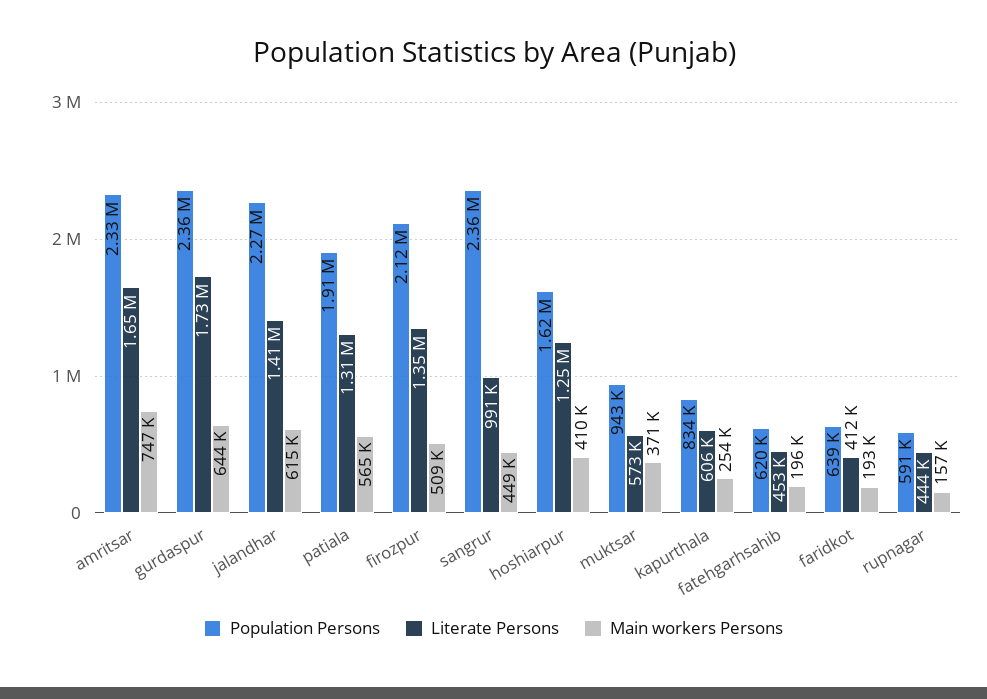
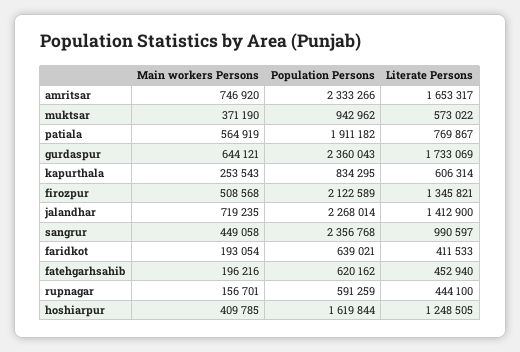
  {
    "Population Persons": {
      "amritsar": 2333266,
      "gurdaspur": 2360043,
      "jalandhar": 2268014,
      "patiala": 1911182,
      "firozpur": 2122589,
      "sangrur": 2356768,
      "hoshiarpur": 1619844,
      "muktsar": 942962,
      "kapurthala": 834295,
      "fatehgarhsahib": 620162,
      "faridkot": 639021,
      "rupnagar": 591259
    },
    "Literate Persons": {
      "amritsar": 1653317,
      "gurdaspur": 1733069,
      "jalandhar": 1412900,
-     "patiala": 1310000,
+     "patiala": 769867,
      "firozpur": 1345821,
      "sangrur": 990597,
      "hoshiarpur": 1248505,
      "muktsar": 573022,
      "kapurthala": 606314,
      "fatehgarhsahib": 452940,
      "faridkot": 411533,
      "rupnagar": 444100
    },
    "Main workers Persons": {
      "amritsar": 746920,
      "gurdaspur": 644121,
-     "jalandhar": 615000,
+     "jalandhar": 719235,
      "patiala": 564919,
      "firozpur": 508568,
      "sangrur": 449058,
      "hoshiarpur": 409785,
      "muktsar": 371190,
      "kapurthala": 253543,
      "fatehgarhsahib": 196216,
      "faridkot": 193054,
      "rupnagar": 156701
    }
  }

